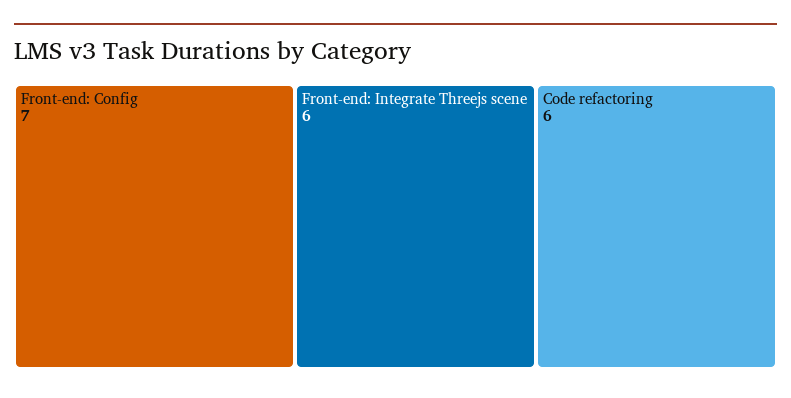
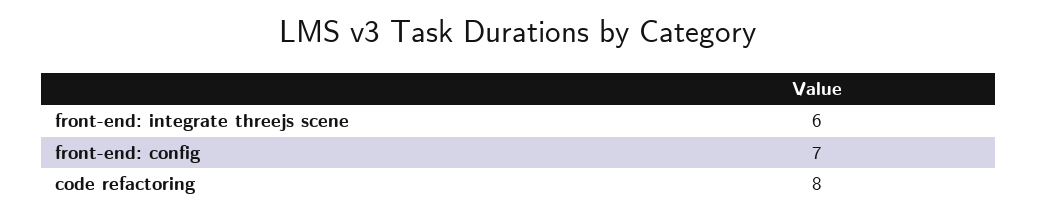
  {
    "Front-end: Config": 7,
    "Front-end: Integrate Threejs scene": 6,
-   "Code refactoring": 6
+   "Code refactoring": 8
  }

